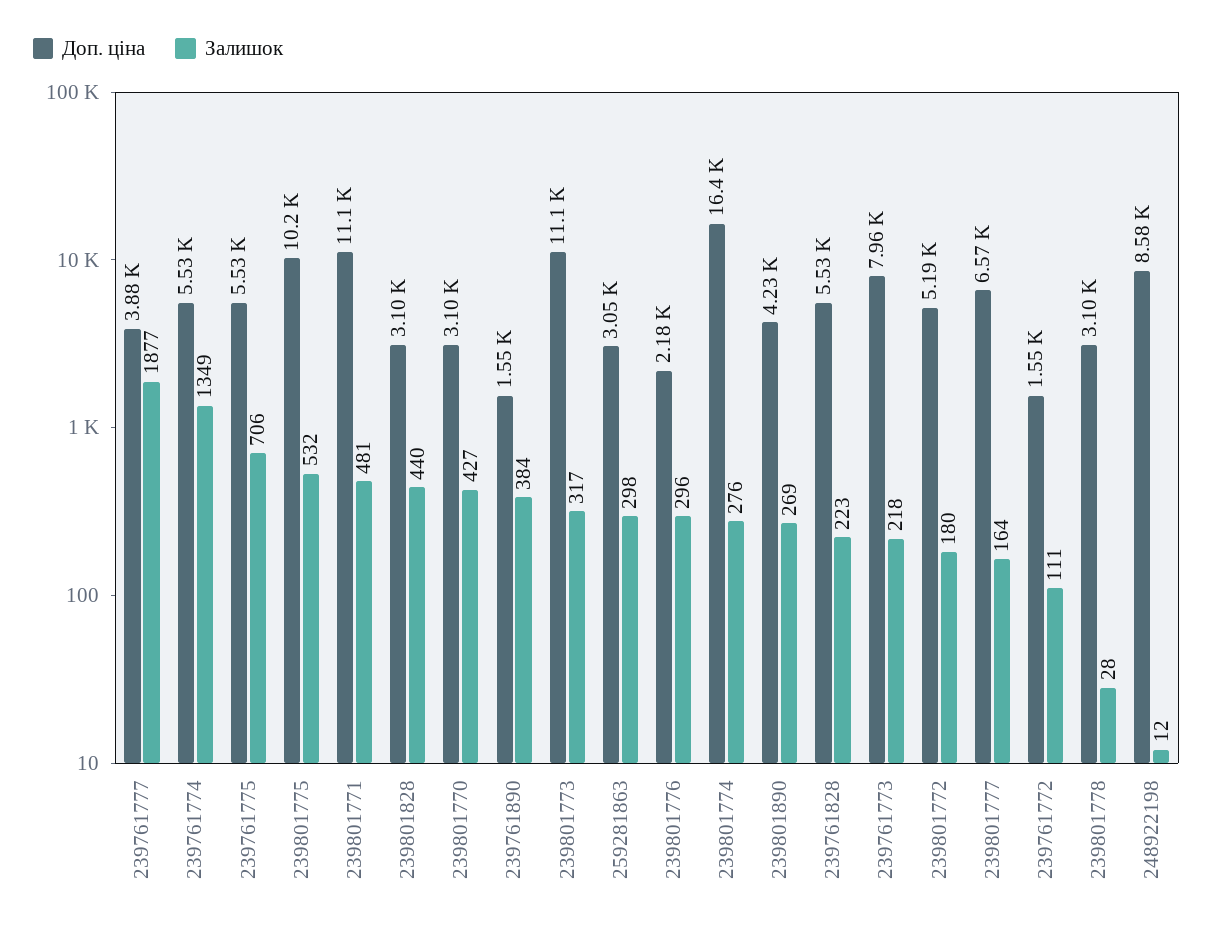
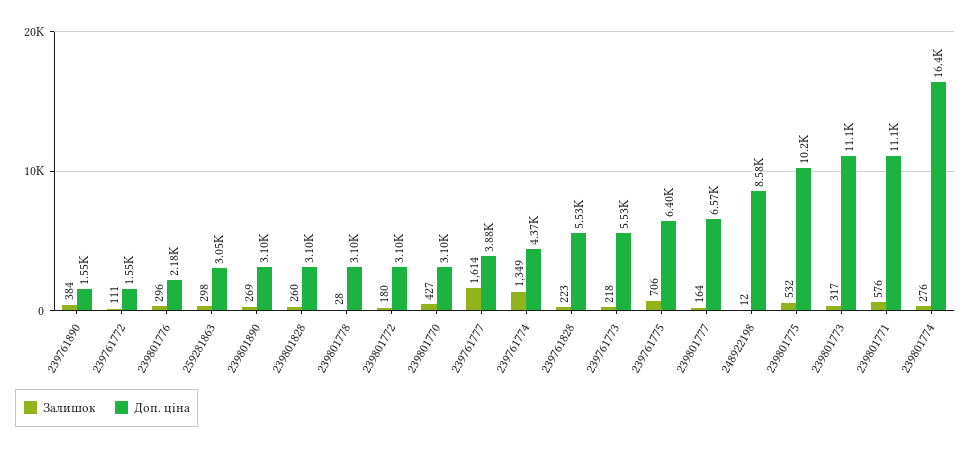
  {
    "Доп. ціна": {
      "239761777": 3880,
-     "239761774": 5530,
+     "239761774": 4370,
-     "239761775": 5530,
+     "239761775": 6400,
      "239801775": 10200,
      "239801771": 11100,
      "239801828": 3100,
      "239801770": 3100,
      "239761890": 1550,
      "239801773": 11100,
      "259281863": 3050,
      "239801776": 2180,
      "239801774": 16400,
-     "239801890": 4230,
+     "239801890": 3100,
      "239761828": 5530,
-     "239761773": 7960,
+     "239761773": 5530,
-     "239801772": 5190,
+     "239801772": 3100,
      "239801777": 6570,
      "239761772": 1550,
      "239801778": 3100,
      "248922198": 8580
    },
    "Залишок": {
-     "239761777": 1877,
+     "239761777": 1614,
      "239761774": 1349,
      "239761775": 706,
      "239801775": 532,
-     "239801771": 481,
+     "239801771": 576,
-     "239801828": 440,
+     "239801828": 260,
      "239801770": 427,
      "239761890": 384,
      "239801773": 317,
      "259281863": 298,
      "239801776": 296,
      "239801774": 276,
      "239801890": 269,
      "239761828": 223,
      "239761773": 218,
      "239801772": 180,
      "239801777": 164,
      "239761772": 111,
      "239801778": 28,
      "248922198": 12
    }
  }

